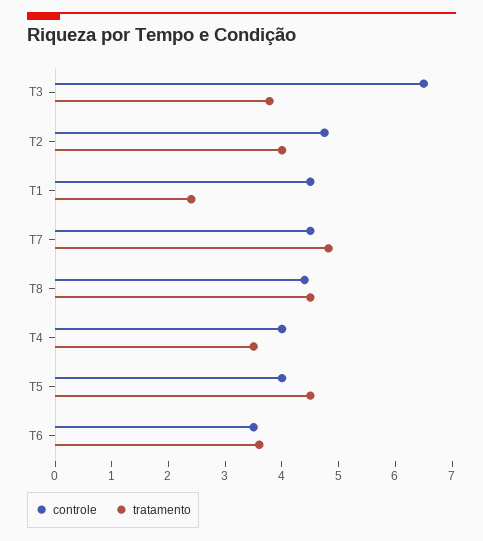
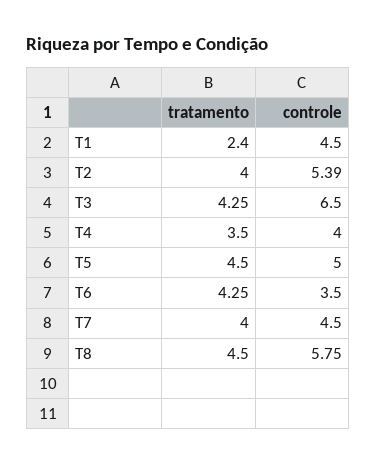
  {
    "controle": {
      "T3": 6.5,
-     "T2": 4.8,
+     "T2": 5.39,
      "T1": 4.5,
      "T7": 4.5,
-     "T8": 4.4,
+     "T8": 5.75,
      "T4": 4,
-     "T5": 4,
+     "T5": 5,
      "T6": 3.5
    },
    "tratamento": {
-     "T3": 3.8,
+     "T3": 4.25,
      "T2": 4,
      "T1": 2.4,
-     "T7": 4.8,
+     "T7": 4,
      "T8": 4.5,
      "T4": 3.5,
      "T5": 4.5,
-     "T6": 3.6
+     "T6": 4.25
    }
  }

